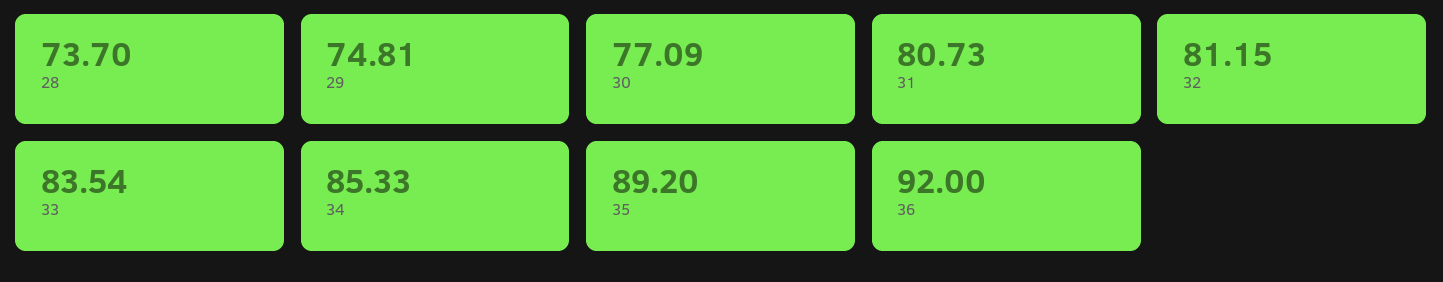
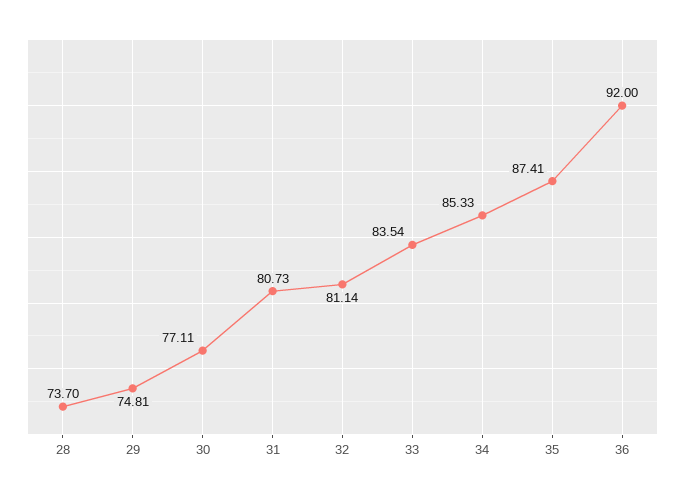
  {
    "28": 73.7,
    "29": 74.81,
-   "30": 77.09,
+   "30": 77.11,
    "31": 80.73,
-   "32": 81.15,
+   "32": 81.14,
    "33": 83.54,
    "34": 85.33,
-   "35": 89.2,
+   "35": 87.41,
    "36": 92
  }

